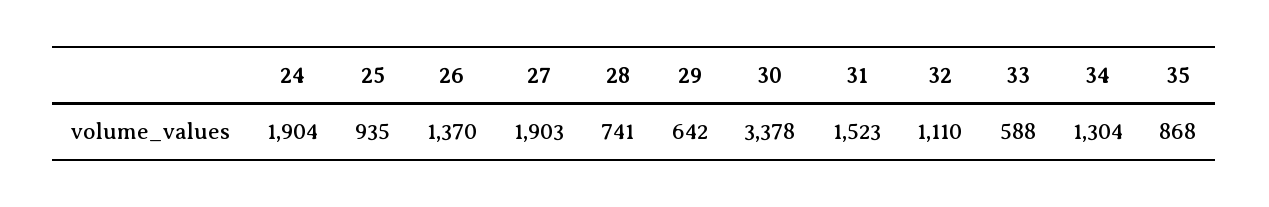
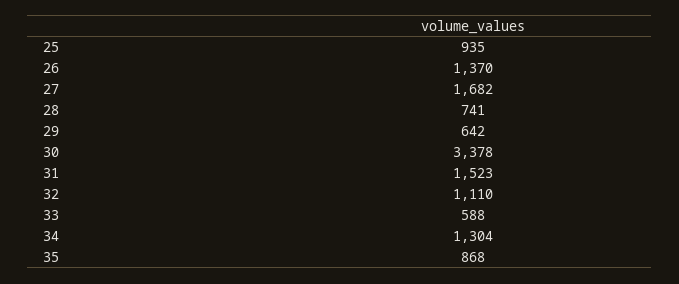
  {
-   "24": 1904,
    "25": 935,
    "26": 1370,
-   "27": 1903,
+   "27": 1682,
    "28": 741,
    "29": 642,
    "30": 3378,
    "31": 1523,
    "32": 1110,
    "33": 588,
    "34": 1304,
    "35": 868
  }

